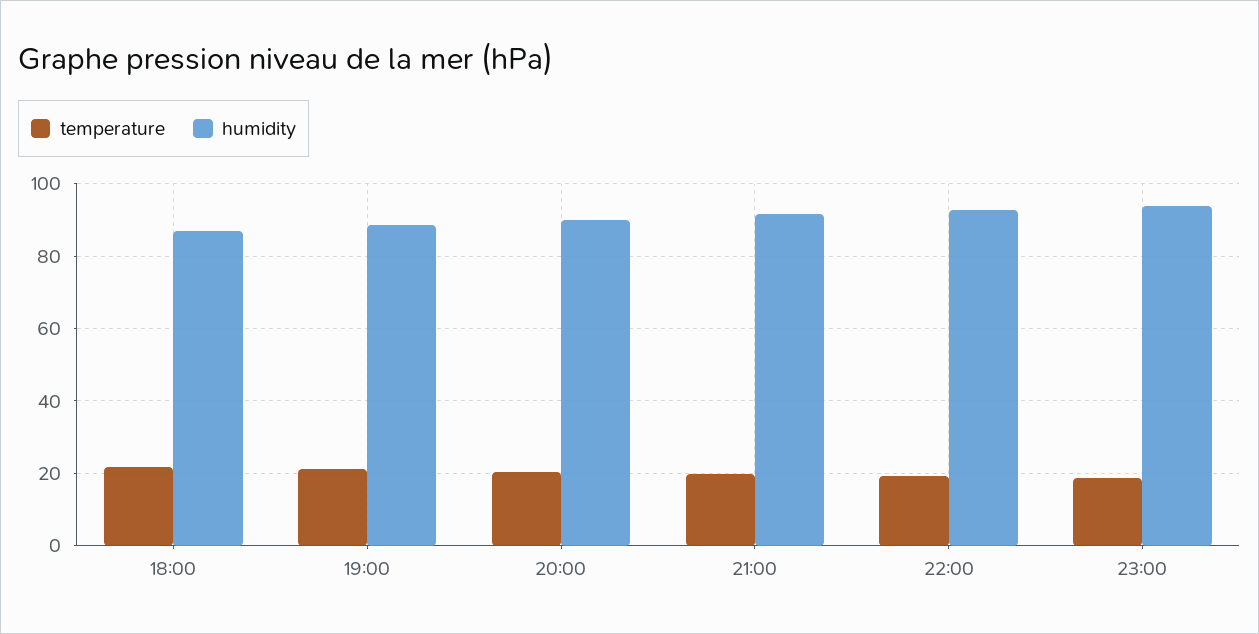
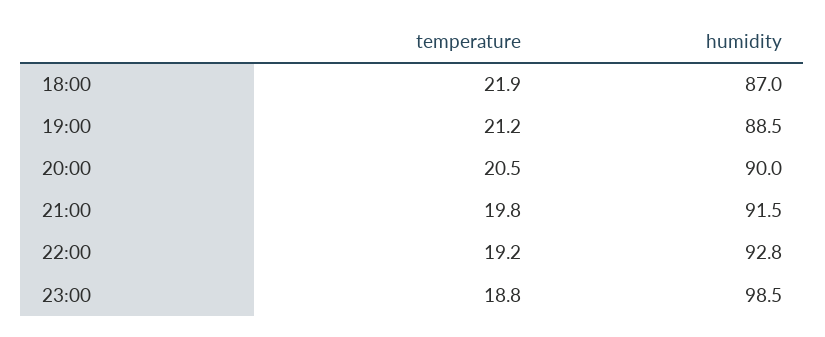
  {
    "temperature": {
      "18:00": 21.9,
      "19:00": 21.2,
      "20:00": 20.5,
      "21:00": 19.8,
      "22:00": 19.2,
      "23:00": 18.8
    },
    "humidity": {
      "18:00": 87,
      "19:00": 88.5,
      "20:00": 90,
      "21:00": 91.5,
      "22:00": 92.8,
-     "23:00": 94
+     "23:00": 98.5
    }
  }

